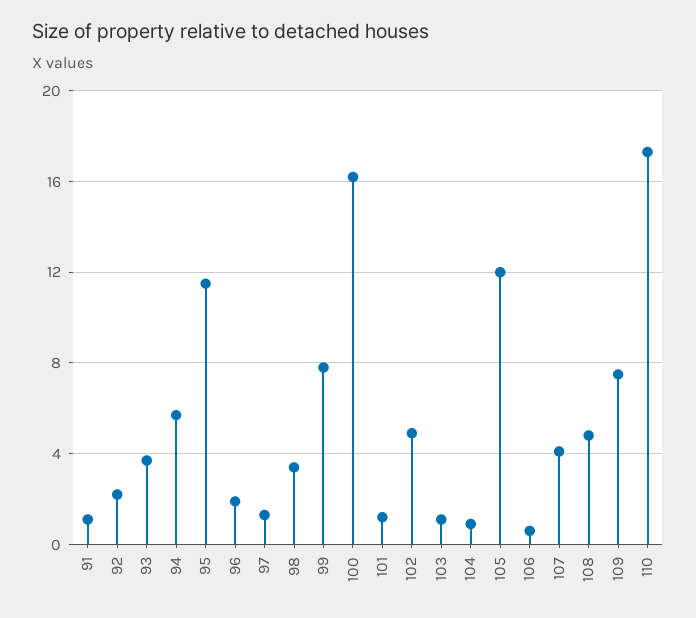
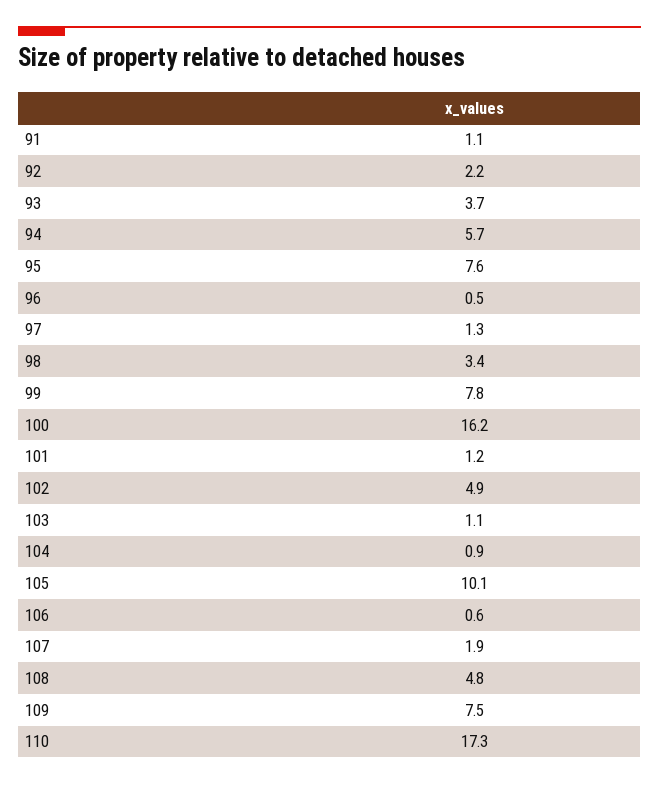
  {
    "91": 1.1,
    "92": 2.2,
    "93": 3.7,
    "94": 5.7,
-   "95": 11.5,
+   "95": 7.6,
-   "96": 2,
+   "96": 0.5,
    "97": 1.3,
    "98": 3.4,
    "99": 7.8,
    "100": 16.2,
    "101": 1.2,
    "102": 4.9,
    "103": 1.1,
    "104": 0.9,
-   "105": 12,
+   "105": 10.1,
    "106": 0.6,
-   "107": 4,
+   "107": 1.9,
    "108": 4.8,
    "109": 7.5,
    "110": 17.3
  }

